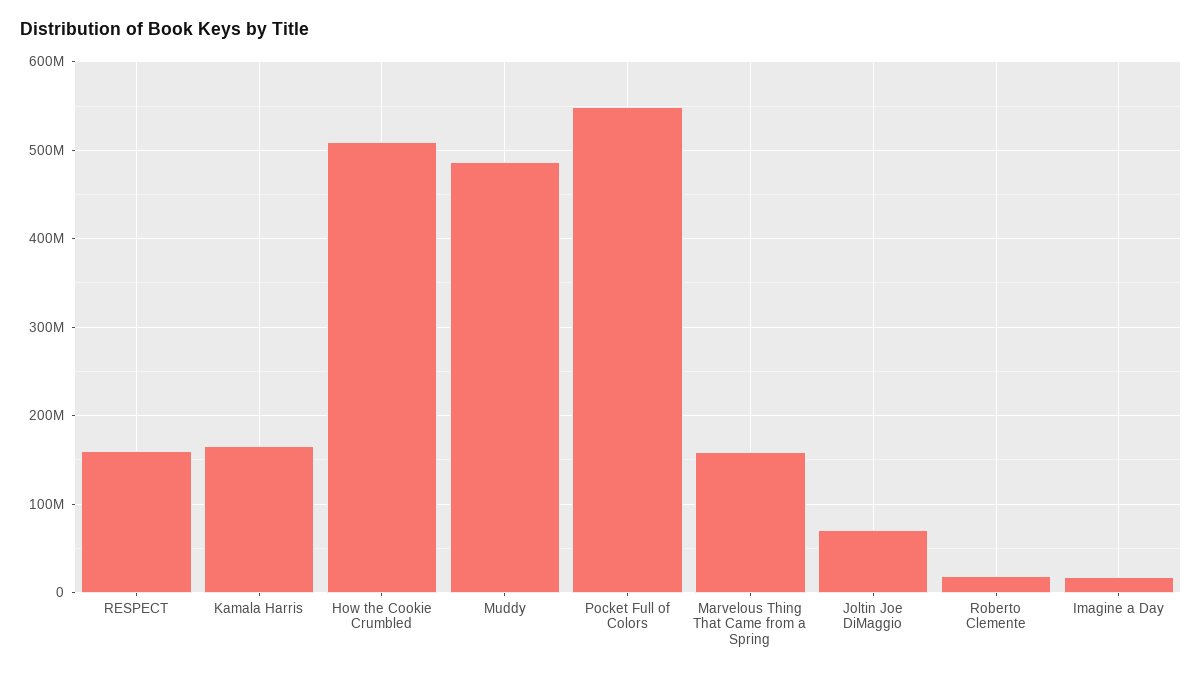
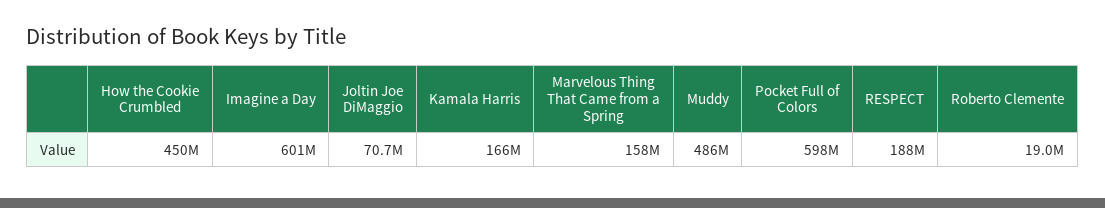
  {
-   "RESPECT": 160000000,
+   "RESPECT": 188000000,
    "Kamala Harris": 166000000,
-   "How the Cookie Crumbled": 510000000,
+   "How the Cookie Crumbled": 450000000,
    "Muddy": 486000000,
-   "Pocket Full of Colors": 550000000,
+   "Pocket Full of Colors": 598000000,
    "Marvelous Thing That Came from a Spring": 158000000,
    "Joltin Joe DiMaggio": 70700000,
    "Roberto Clemente": 19000000,
-   "Imagine a Day": 20000000
+   "Imagine a Day": 601000000
  }

